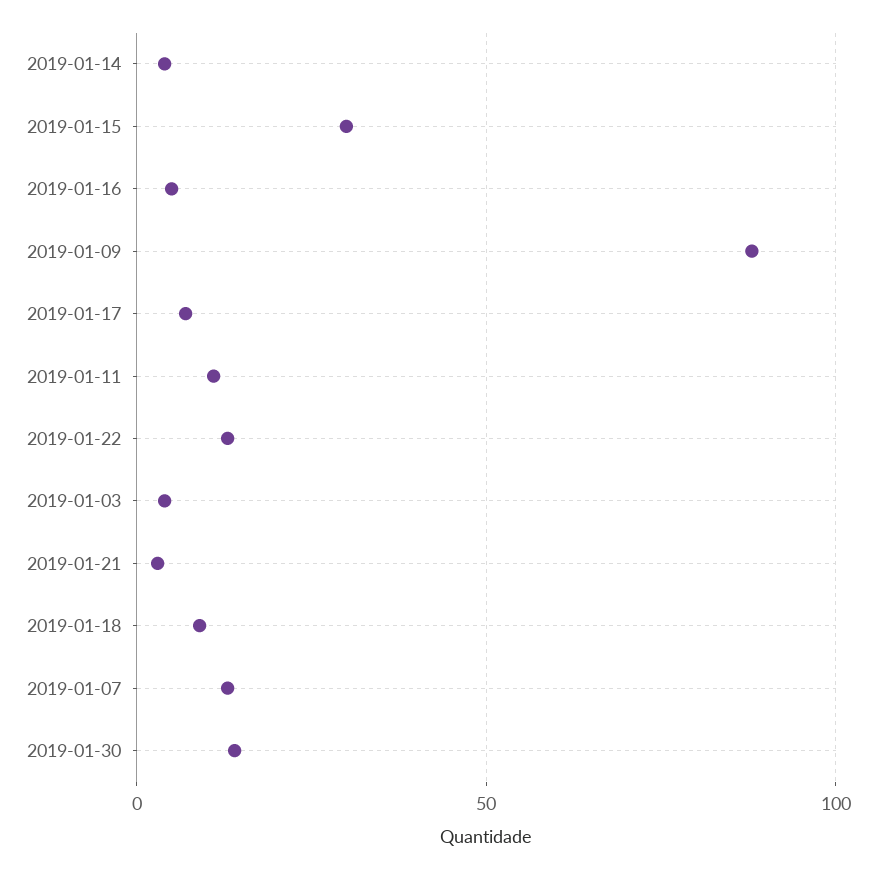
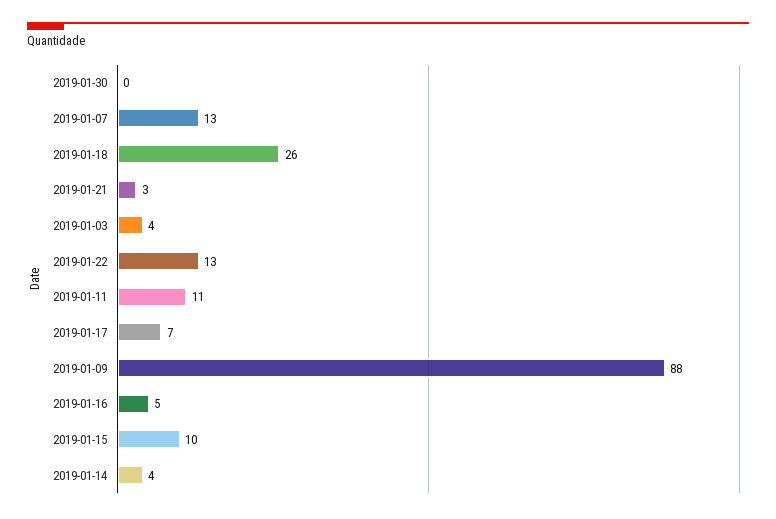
  {
    "2019-01-14": 4,
-   "2019-01-15": 30,
+   "2019-01-15": 10,
    "2019-01-16": 5,
    "2019-01-09": 88,
    "2019-01-17": 7,
    "2019-01-11": 11,
    "2019-01-22": 13,
    "2019-01-03": 4,
    "2019-01-21": 3,
-   "2019-01-18": 10,
+   "2019-01-18": 26,
    "2019-01-07": 13,
-   "2019-01-30": 15
+   "2019-01-30": 0
  }

